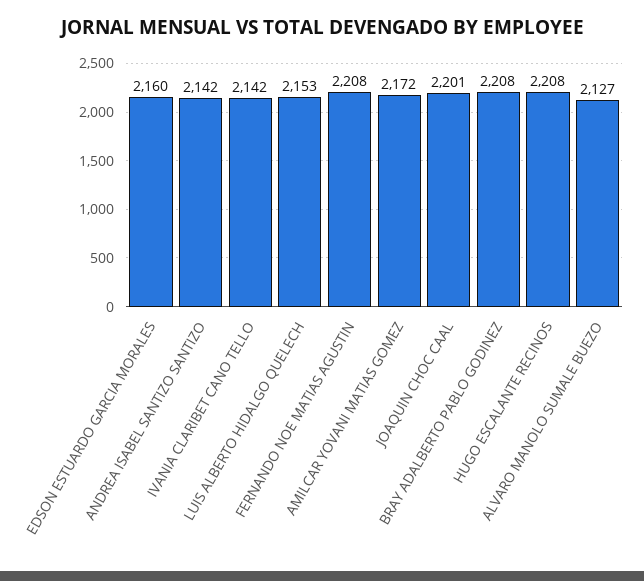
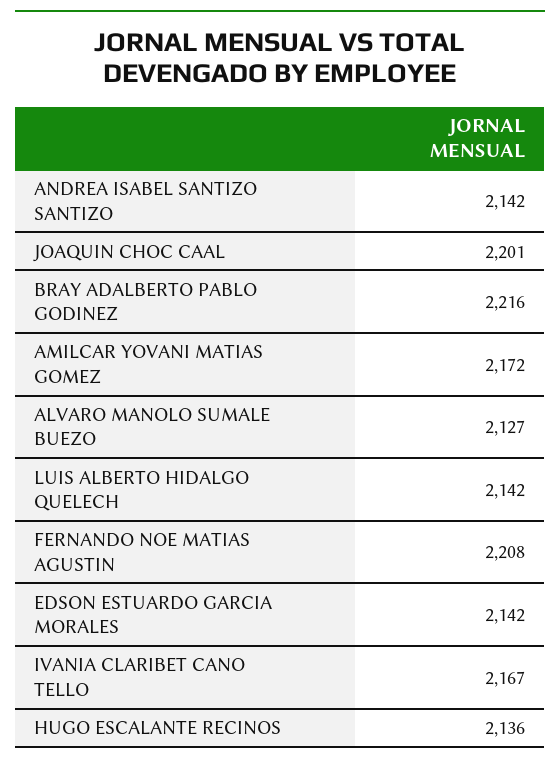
  {
-   "EDSON ESTUARDO GARCIA MORALES": 2160,
+   "EDSON ESTUARDO GARCIA MORALES": 2142,
    "ANDREA ISABEL SANTIZO SANTIZO": 2142,
-   "IVANIA CLARIBET CANO TELLO": 2142,
+   "IVANIA CLARIBET CANO TELLO": 2167,
-   "LUIS ALBERTO HIDALGO QUELECH": 2153,
+   "LUIS ALBERTO HIDALGO QUELECH": 2142,
    "FERNANDO NOE MATIAS AGUSTIN": 2208,
    "AMILCAR YOVANI MATIAS GOMEZ": 2172,
    "JOAQUIN CHOC CAAL": 2201,
-   "BRAY ADALBERTO PABLO GODINEZ": 2208,
+   "BRAY ADALBERTO PABLO GODINEZ": 2216,
-   "HUGO ESCALANTE RECINOS": 2208,
+   "HUGO ESCALANTE RECINOS": 2136,
    "ALVARO MANOLO SUMALE BUEZO": 2127
  }

